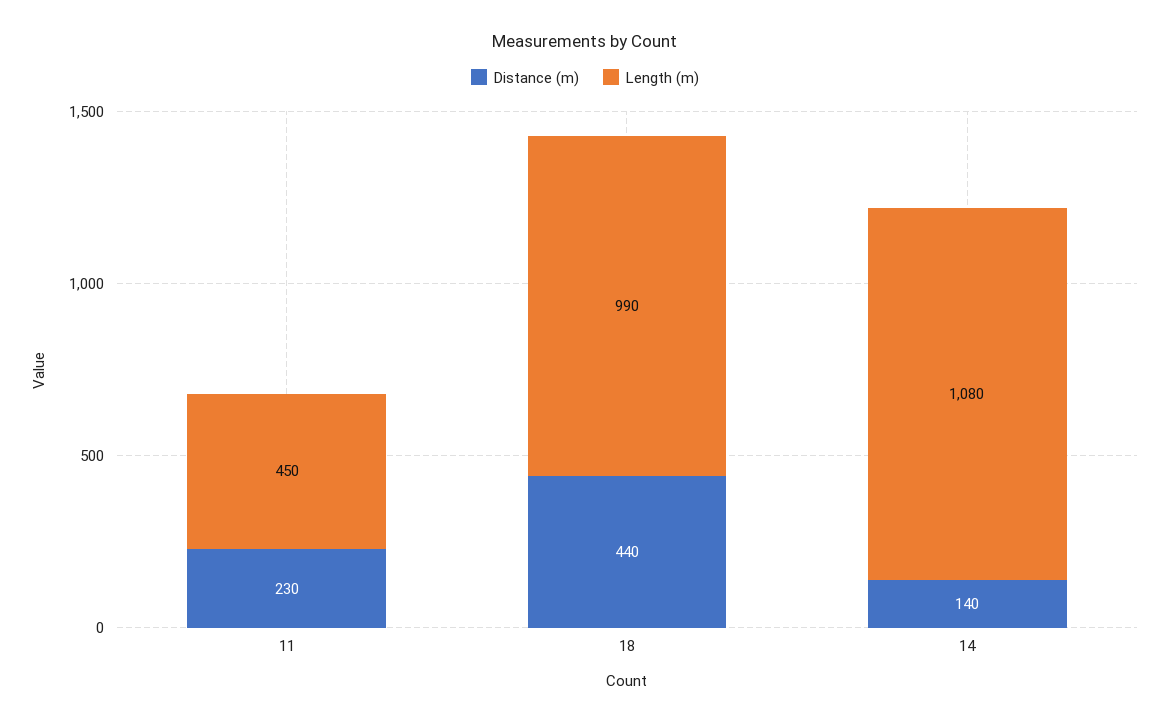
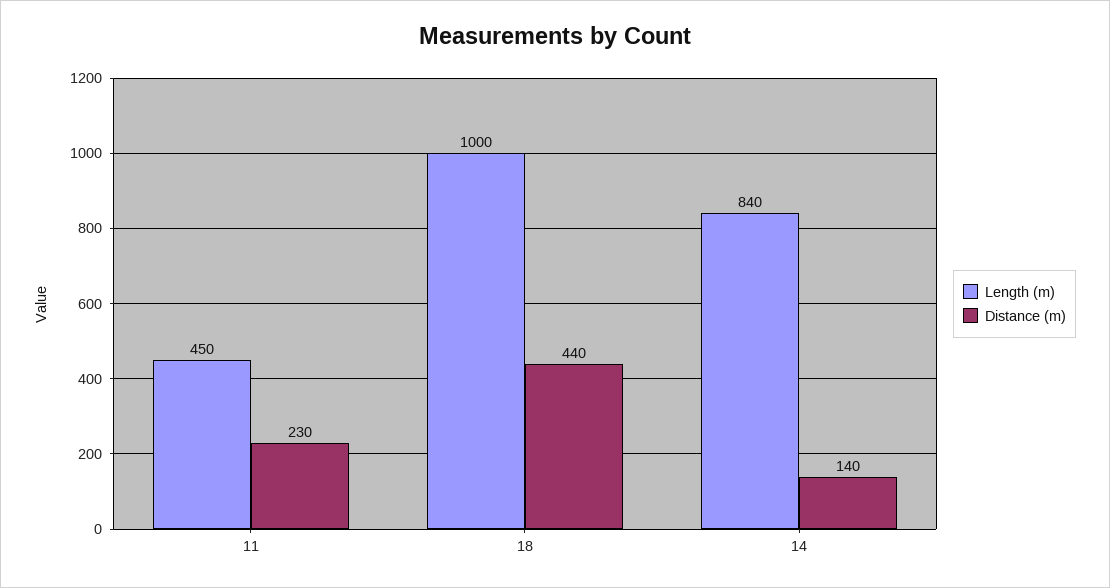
  {
    "Distance (m)": {
      "11": 230,
      "18": 440,
      "14": 140
    },
    "Length (m)": {
      "11": 450,
-     "18": 990,
+     "18": 1000,
-     "14": 1080
+     "14": 840
    }
  }

